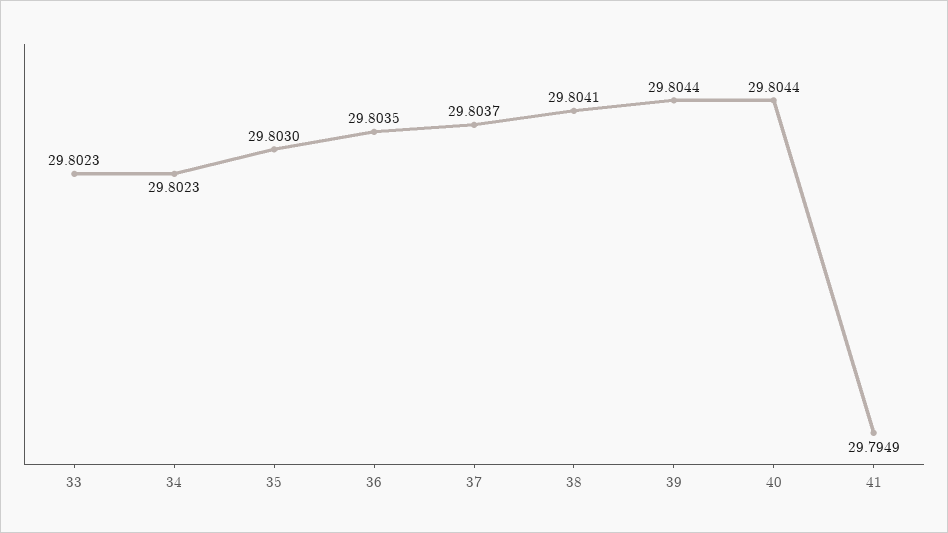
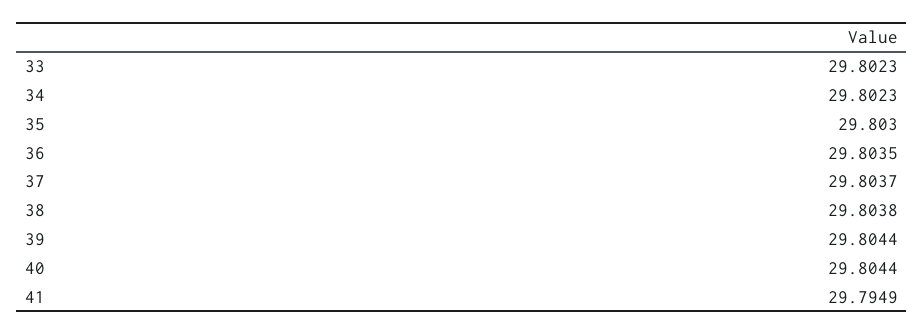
  {
    "33": 29.8023,
    "34": 29.8023,
    "35": 29.803,
    "36": 29.8035,
    "37": 29.8037,
-   "38": 29.8041,
+   "38": 29.8038,
    "39": 29.8044,
    "40": 29.8044,
    "41": 29.7949
  }

